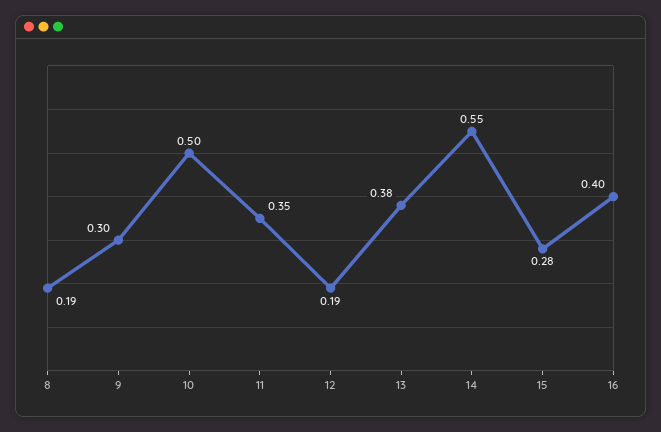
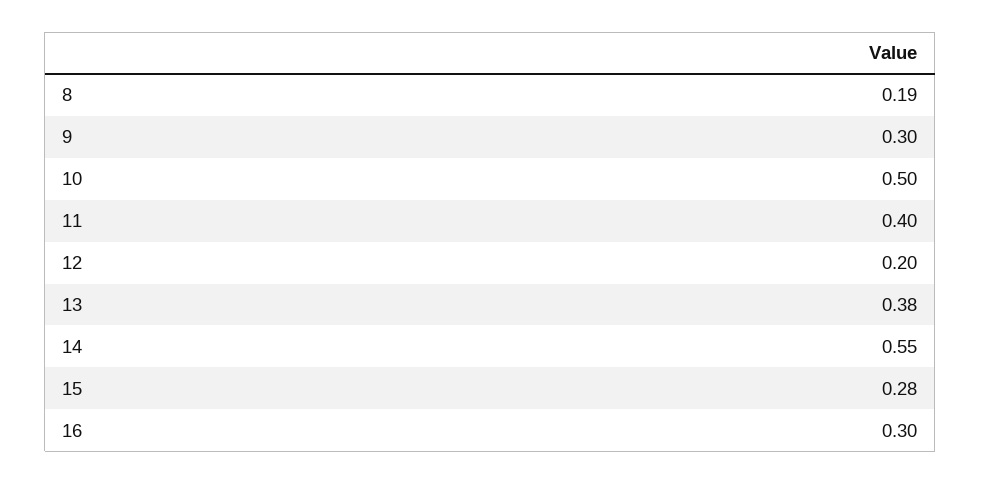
  {
    "8": 0.19,
    "9": 0.3,
    "10": 0.5,
-   "11": 0.35,
+   "11": 0.4,
-   "12": 0.19,
+   "12": 0.2,
    "13": 0.38,
    "14": 0.55,
    "15": 0.28,
-   "16": 0.4
+   "16": 0.3
  }

